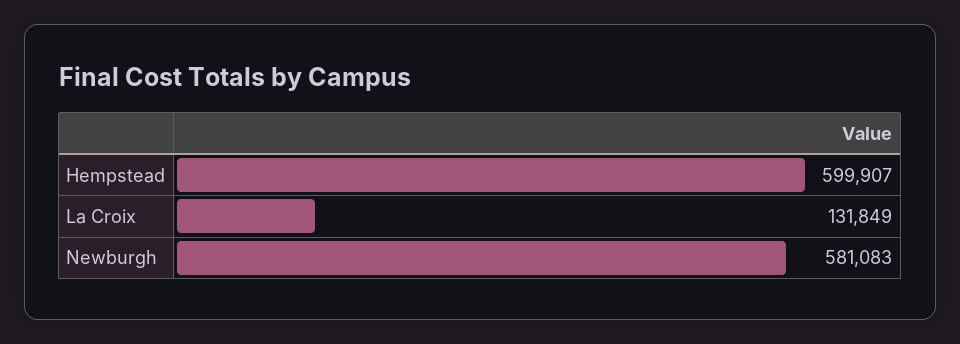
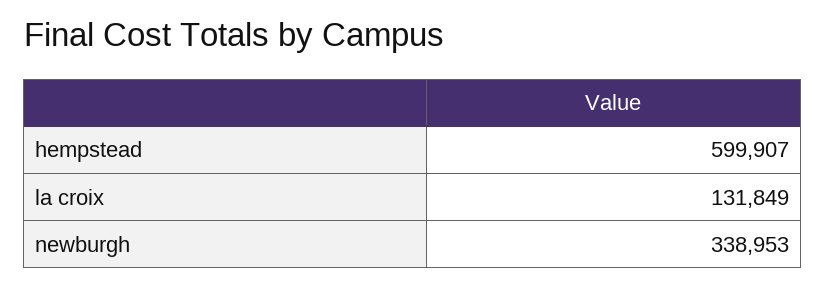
  {
    "Hempstead": 599907,
    "La Croix": 131849,
-   "Newburgh": 581083
+   "Newburgh": 338953
  }

